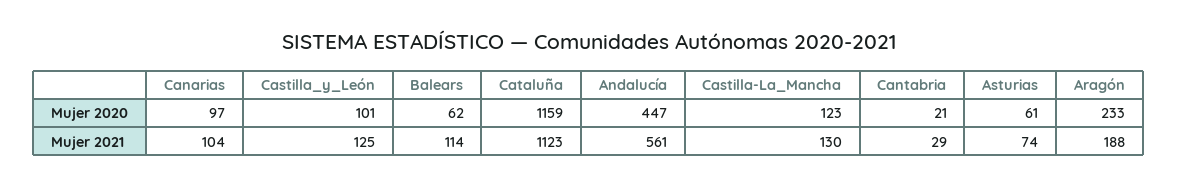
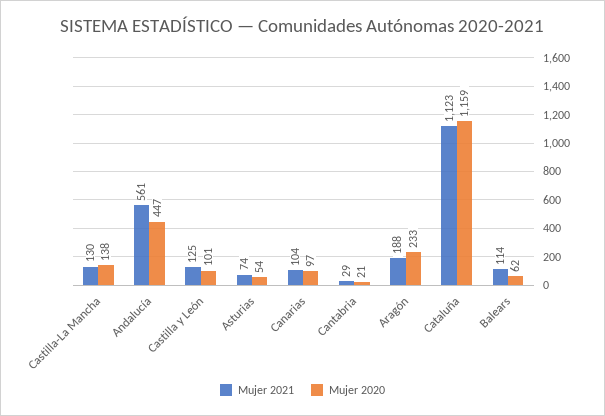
  {
    "Mujer 2020": {
      "Canarias": 97,
      "Castilla_y_León": 101,
      "Balears": 62,
      "Cataluña": 1159,
      "Andalucía": 447,
-     "Castilla-La_Mancha": 123,
+     "Castilla-La_Mancha": 138,
      "Cantabria": 21,
-     "Asturias": 61,
+     "Asturias": 54,
      "Aragón": 233
    },
    "Mujer 2021": {
      "Canarias": 104,
      "Castilla_y_León": 125,
      "Balears": 114,
      "Cataluña": 1123,
      "Andalucía": 561,
      "Castilla-La_Mancha": 130,
      "Cantabria": 29,
      "Asturias": 74,
      "Aragón": 188
    }
  }

